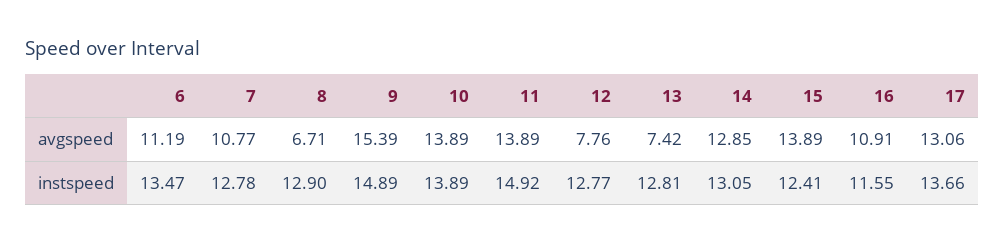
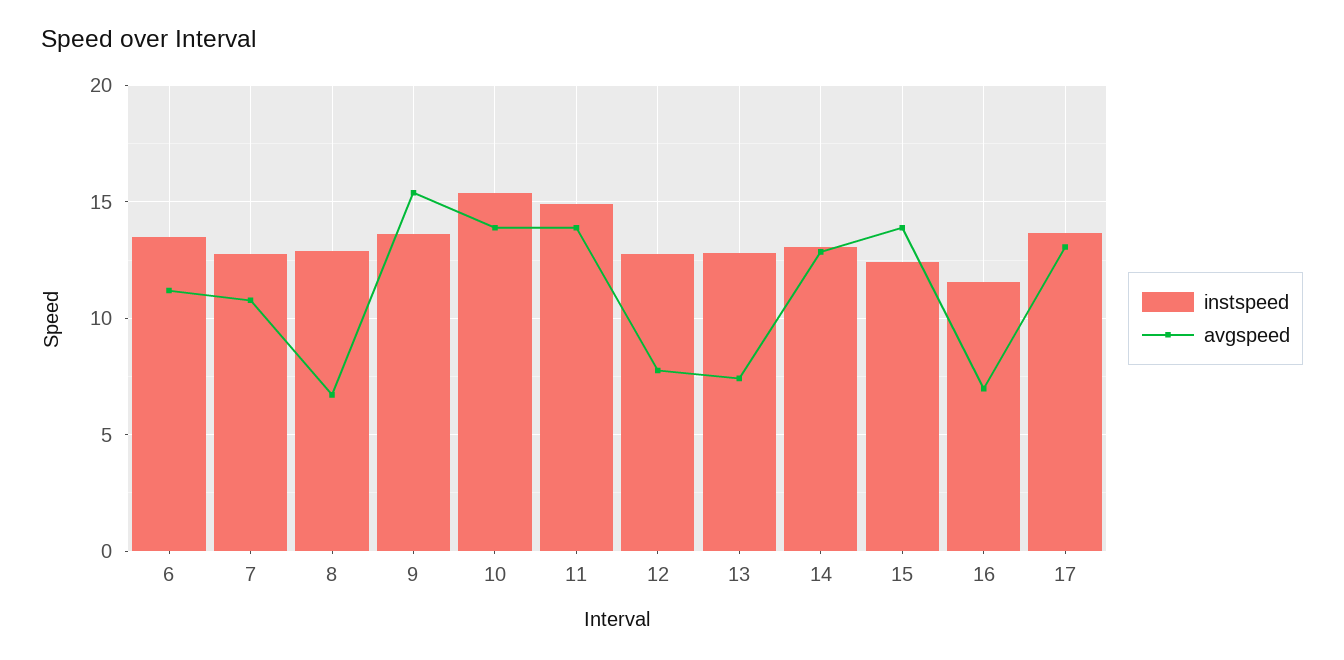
  {
    "avgspeed": {
      "6": 11.19,
      "7": 10.77,
      "8": 6.71,
      "9": 15.39,
      "10": 13.89,
      "11": 13.89,
      "12": 7.76,
      "13": 7.42,
      "14": 12.85,
      "15": 13.89,
-     "16": 10.91,
+     "16": 7,
      "17": 13.06
    },
    "instspeed": {
      "6": 13.47,
      "7": 12.78,
      "8": 12.9,
-     "9": 14.89,
+     "9": 13.5,
-     "10": 13.89,
+     "10": 15.5,
      "11": 14.92,
      "12": 12.77,
      "13": 12.81,
      "14": 13.05,
      "15": 12.41,
      "16": 11.55,
      "17": 13.66
    }
  }

